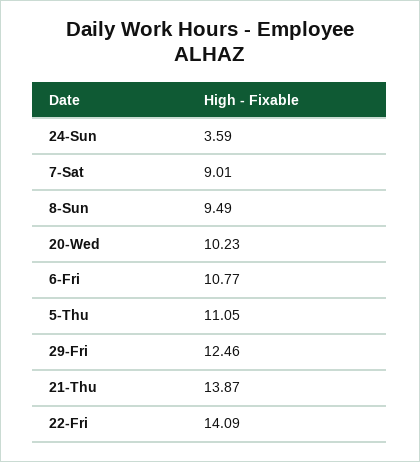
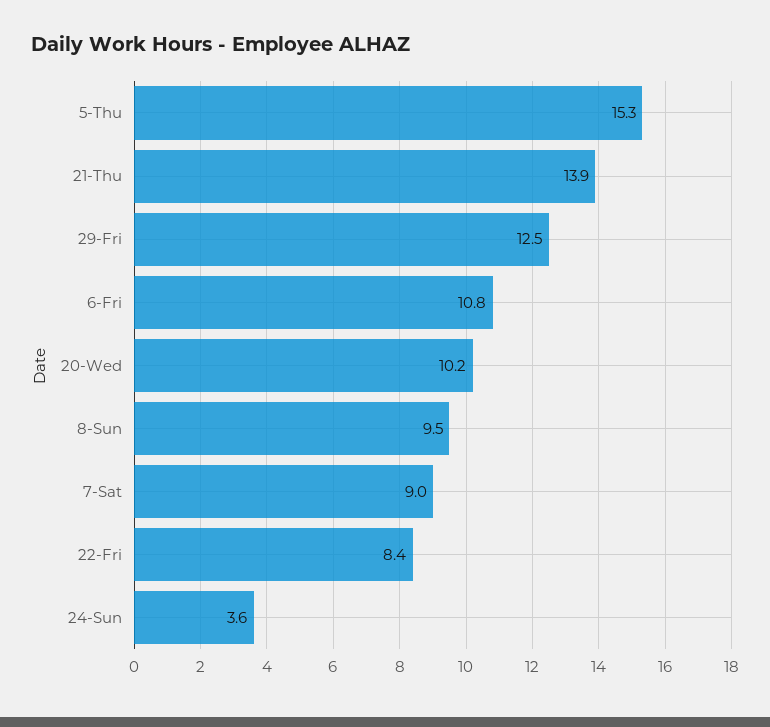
  {
    "24-Sun": 3.59,
    "7-Sat": 9.01,
    "8-Sun": 9.49,
    "20-Wed": 10.23,
    "6-Fri": 10.77,
-   "5-Thu": 11.05,
+   "5-Thu": 15.3,
    "29-Fri": 12.46,
    "21-Thu": 13.87,
-   "22-Fri": 14.09
+   "22-Fri": 8.4
  }

